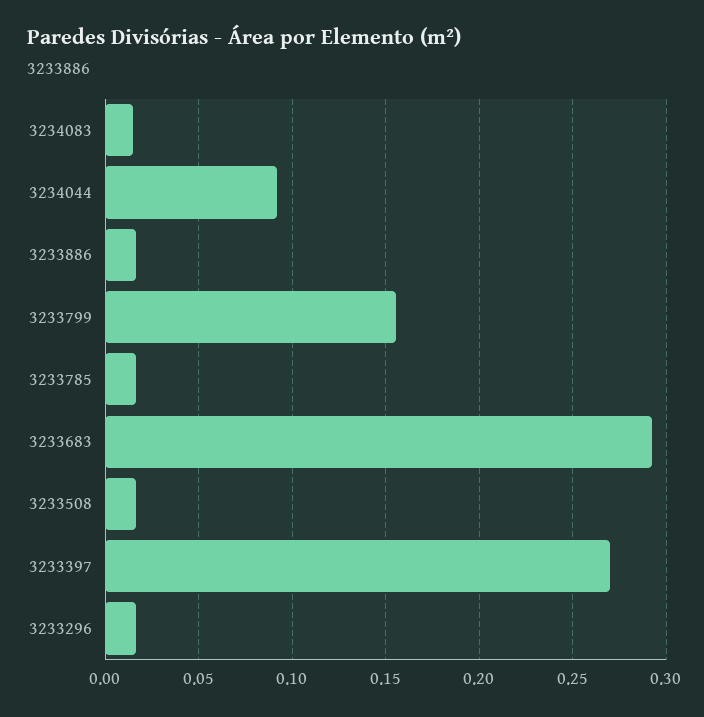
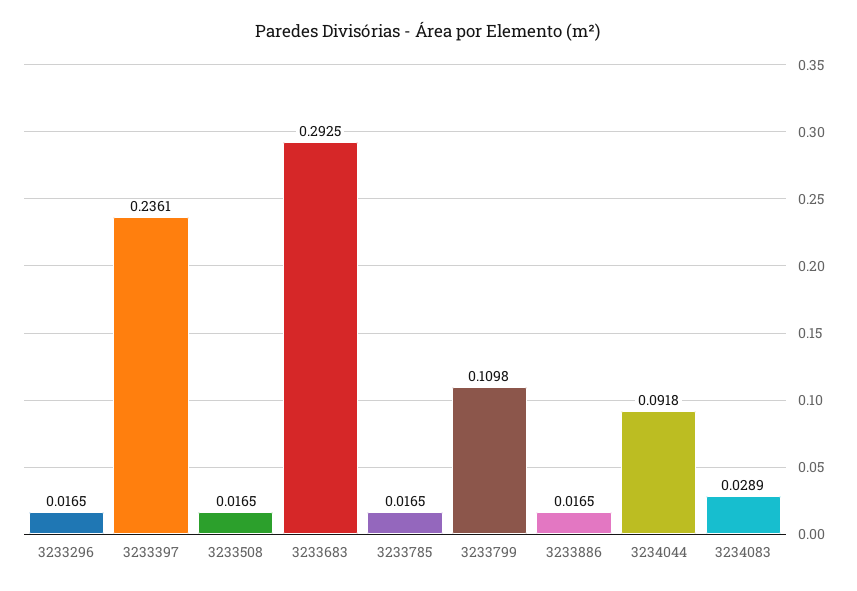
  {
-   "3234083": 0.015,
+   "3234083": 0.0289,
    "3234044": 0.0918,
    "3233886": 0.0165,
-   "3233799": 0.155,
+   "3233799": 0.1098,
    "3233785": 0.0165,
    "3233683": 0.2925,
    "3233508": 0.0165,
-   "3233397": 0.27,
+   "3233397": 0.2361,
    "3233296": 0.0165
  }

